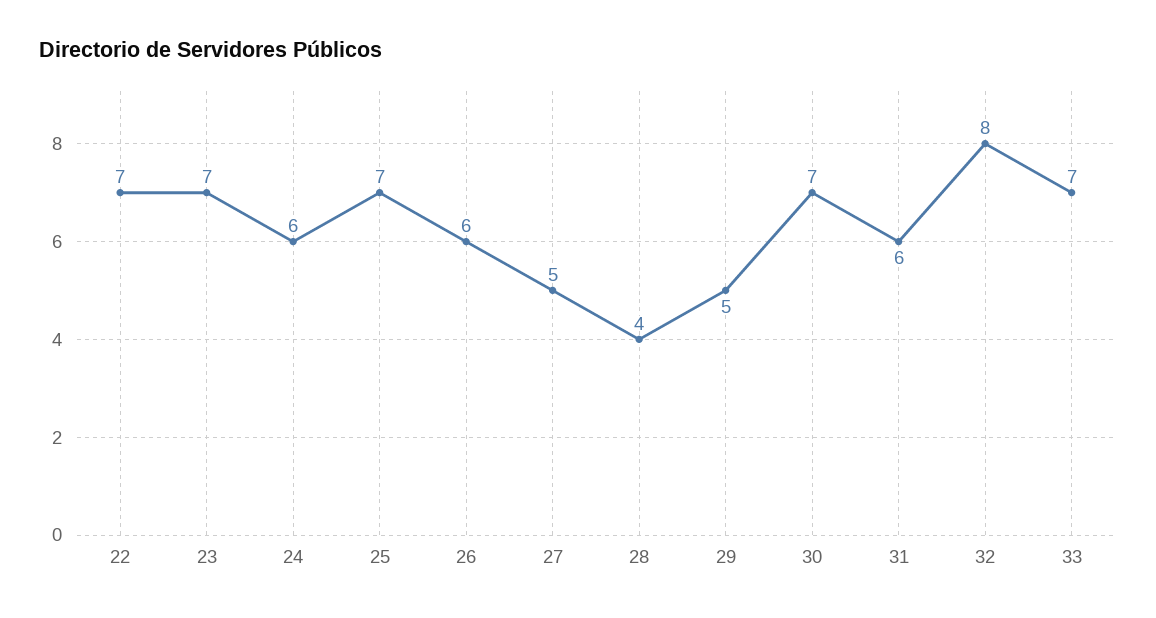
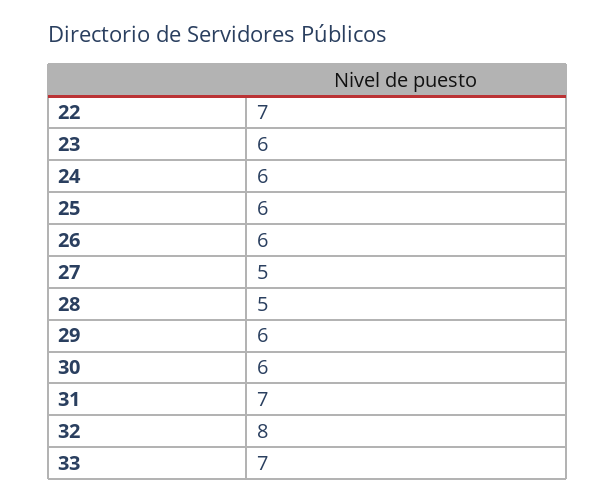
  {
    "22": 7,
-   "23": 7,
+   "23": 6,
    "24": 6,
-   "25": 7,
+   "25": 6,
    "26": 6,
    "27": 5,
-   "28": 4,
+   "28": 5,
-   "29": 5,
+   "29": 6,
-   "30": 7,
+   "30": 6,
-   "31": 6,
+   "31": 7,
    "32": 8,
    "33": 7
  }

